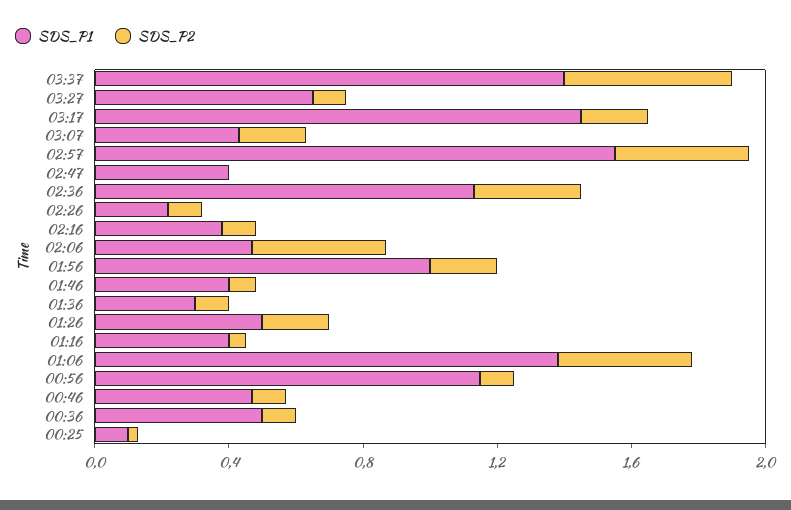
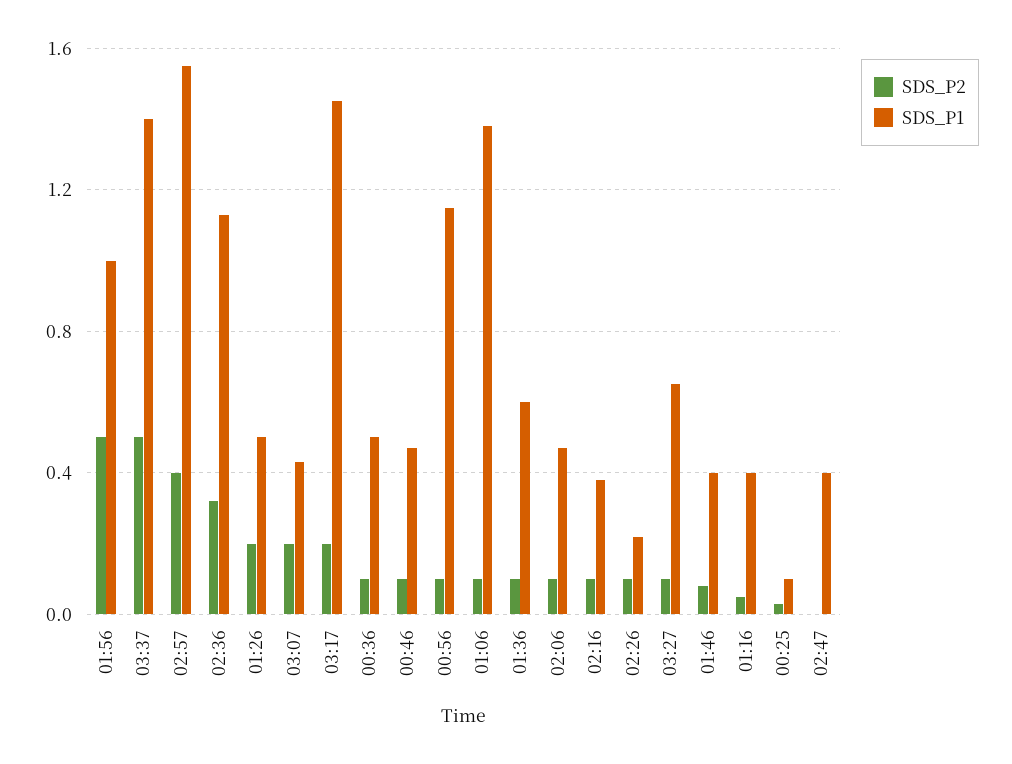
  {
    "SDS_P1": {
      "03:37": 1.4,
      "03:27": 0.65,
      "03:17": 1.45,
      "03:07": 0.45,
      "02:57": 1.55,
      "02:47": 0.4,
      "02:36": 1.15,
      "02:26": 0.2,
      "02:16": 0.4,
      "02:06": 0.45,
      "01:56": 1,
      "01:46": 0.4,
-     "01:36": 0.3,
+     "01:36": 0.6,
      "01:26": 0.5,
      "01:16": 0.4,
      "01:06": 1.4,
      "00:56": 1.15,
      "00:46": 0.45,
      "00:36": 0.5,
      "00:25": 0.1
    },
    "SDS_P2": {
      "03:37": 0.5,
      "03:27": 0.1,
      "03:17": 0.2,
      "03:07": 0.2,
      "02:57": 0.4,
      "02:47": 0,
      "02:36": 0.3,
      "02:26": 0.1,
      "02:16": 0.1,
-     "02:06": 0.4,
+     "02:06": 0.1,
-     "01:56": 0.2,
+     "01:56": 0.5,
      "01:46": 0.1,
      "01:36": 0.1,
      "01:26": 0.2,
      "01:16": 0.05,
-     "01:06": 0.4,
+     "01:06": 0.1,
      "00:56": 0.1,
      "00:46": 0.1,
      "00:36": 0.1,
      "00:25": 0.05
    }
  }

